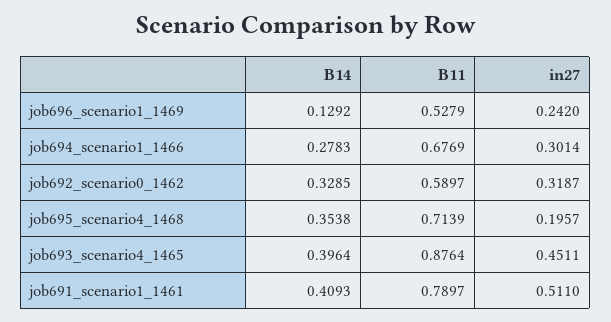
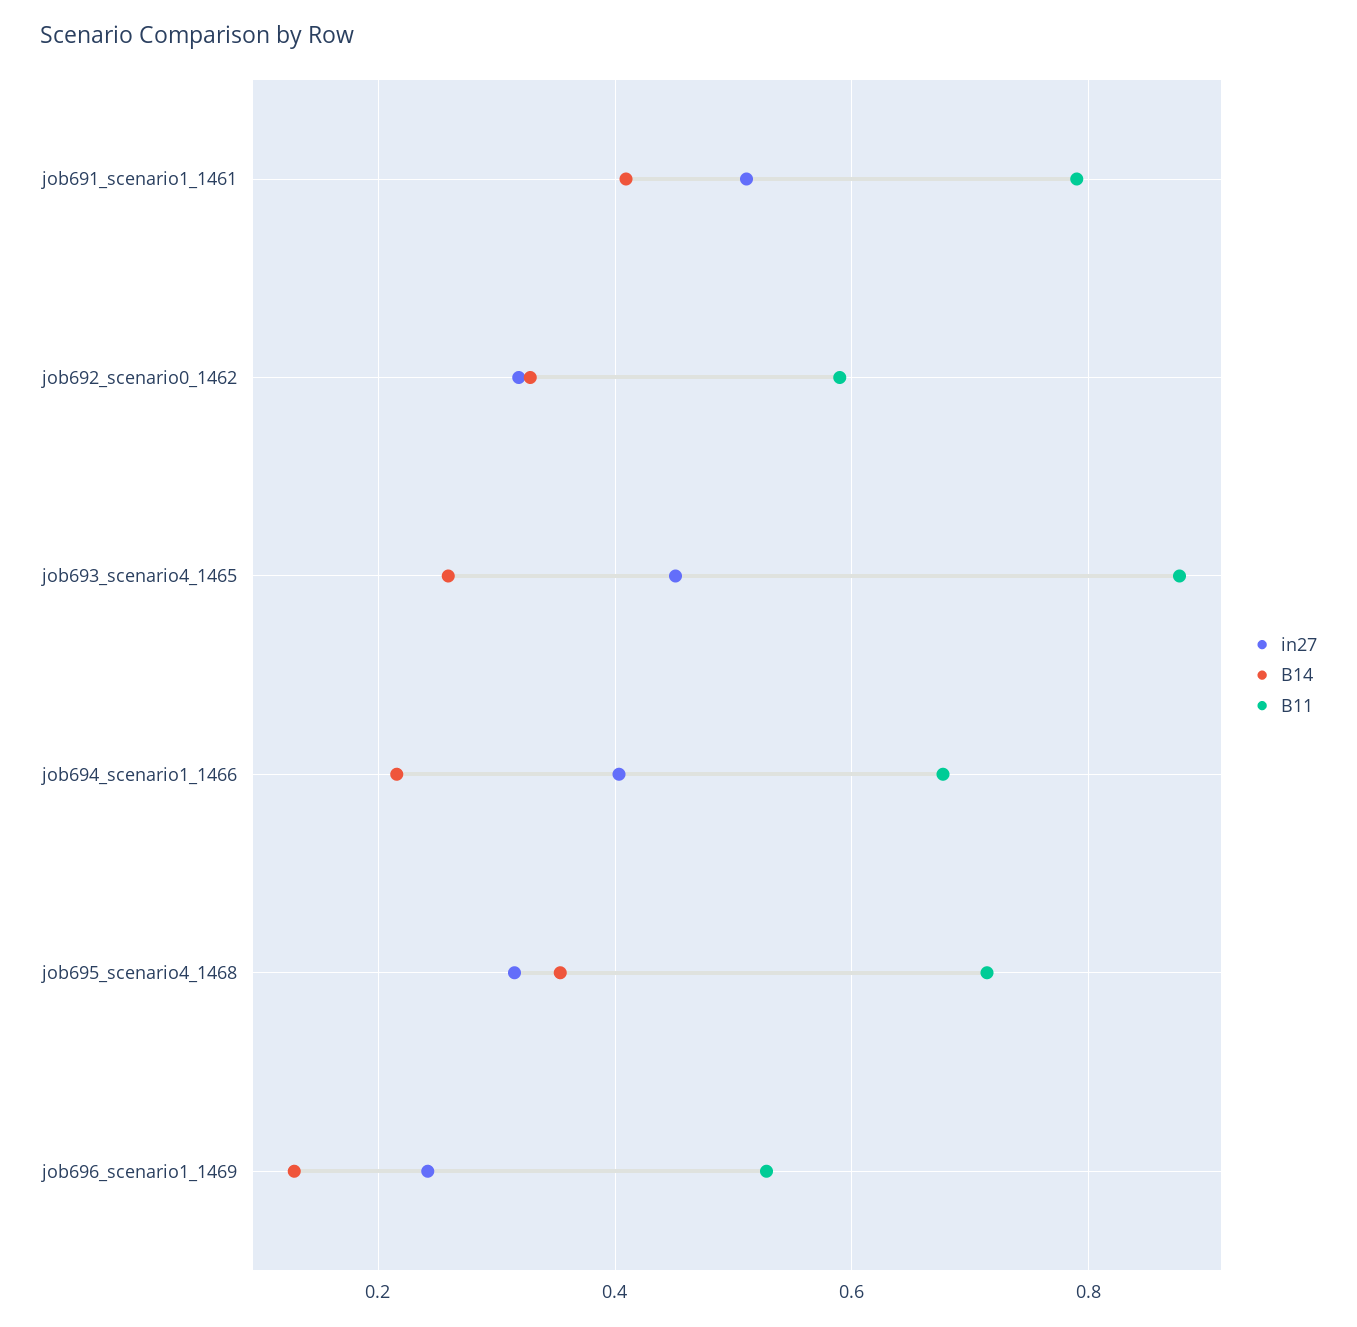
  {
    "B14": {
      "job696_scenario1_1469": 0.1292,
-     "job694_scenario1_1466": 0.2783,
+     "job694_scenario1_1466": 0.22,
      "job692_scenario0_1462": 0.3285,
      "job695_scenario4_1468": 0.3538,
-     "job693_scenario4_1465": 0.3964,
+     "job693_scenario4_1465": 0.26,
      "job691_scenario1_1461": 0.4093
    },
    "B11": {
      "job696_scenario1_1469": 0.5279,
      "job694_scenario1_1466": 0.6769,
      "job692_scenario0_1462": 0.5897,
      "job695_scenario4_1468": 0.7139,
      "job693_scenario4_1465": 0.8764,
      "job691_scenario1_1461": 0.7897
    },
    "in27": {
      "job696_scenario1_1469": 0.242,
-     "job694_scenario1_1466": 0.3014,
+     "job694_scenario1_1466": 0.4,
      "job692_scenario0_1462": 0.3187,
-     "job695_scenario4_1468": 0.1957,
+     "job695_scenario4_1468": 0.32,
      "job693_scenario4_1465": 0.4511,
      "job691_scenario1_1461": 0.511
    }
  }

